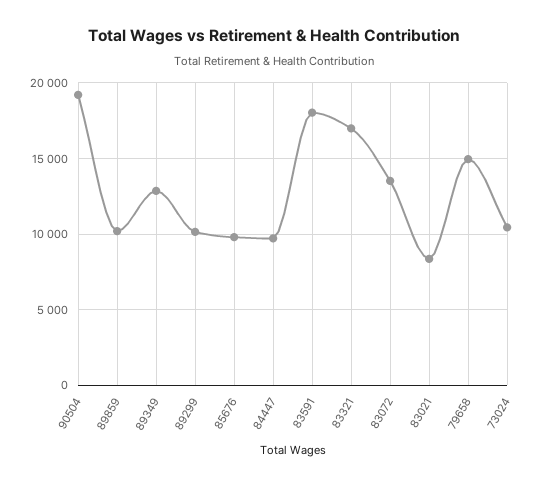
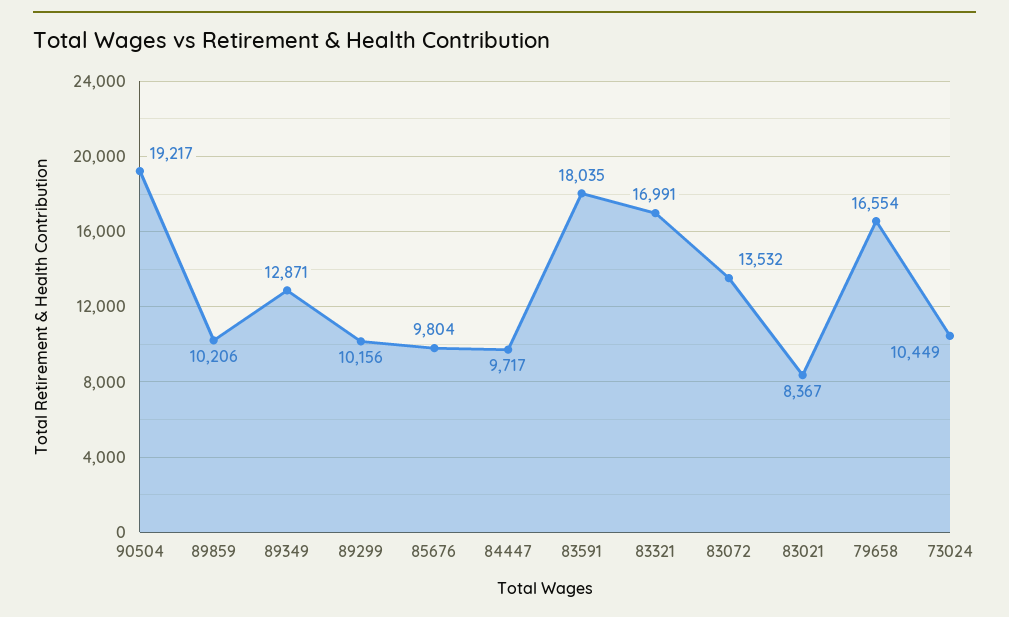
  {
    "90504": 19217,
    "89859": 10206,
    "89349": 12871,
    "89299": 10156,
    "85676": 9804,
    "84447": 9717,
    "83591": 18035,
    "83321": 16991,
    "83072": 13532,
    "83021": 8367,
-   "79658": 15000,
+   "79658": 16554,
    "73024": 10449
  }

